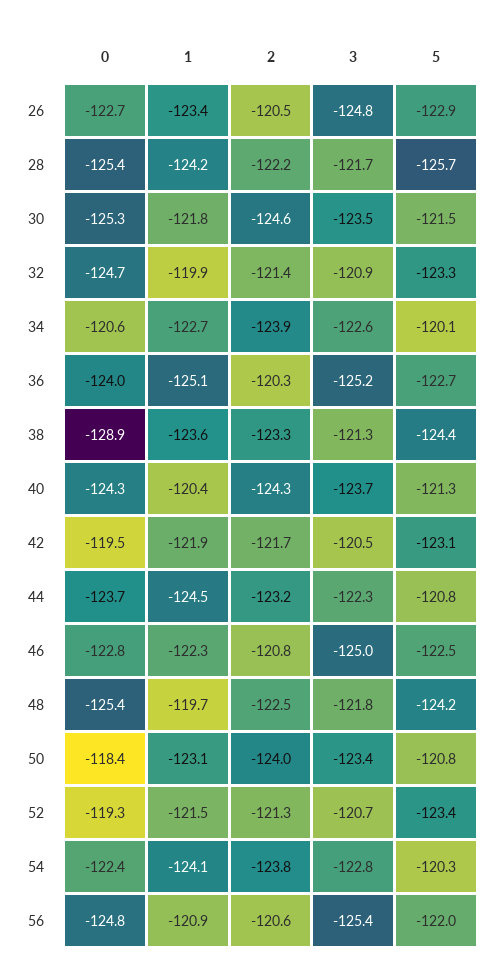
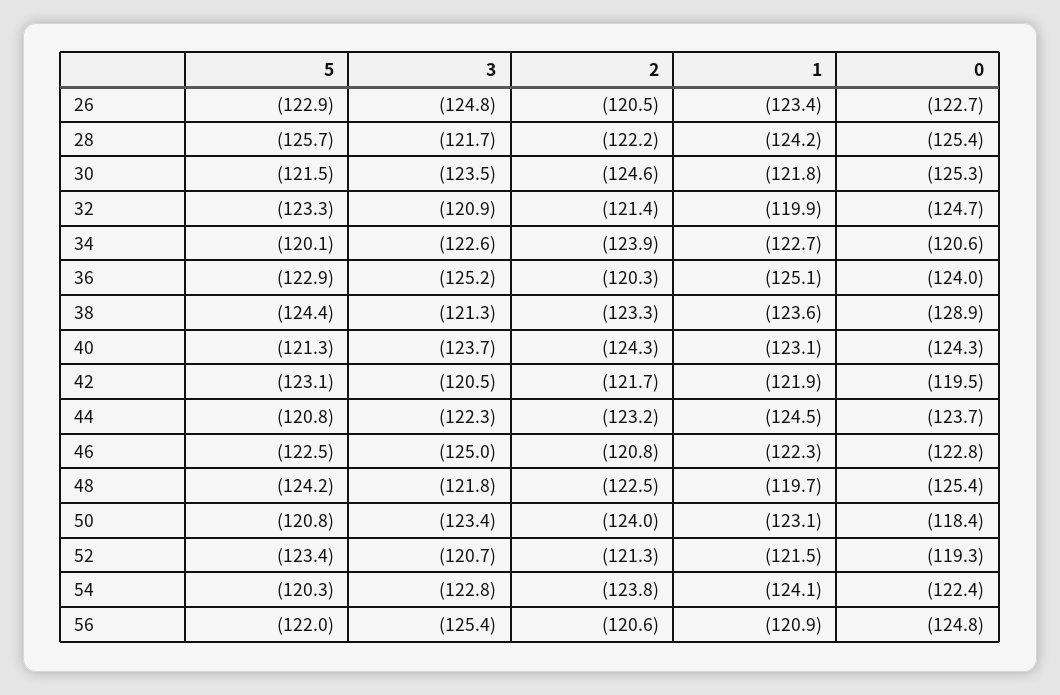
  {
    "0": {
      "26": -122.7,
      "28": -125.4,
      "30": -125.3,
      "32": -124.7,
      "34": -120.6,
      "36": -124,
      "38": -128.9,
      "40": -124.3,
      "42": -119.5,
      "44": -123.7,
      "46": -122.8,
      "48": -125.4,
      "50": -118.4,
      "52": -119.3,
      "54": -122.4,
      "56": -124.8
    },
    "1": {
      "26": -123.4,
      "28": -124.2,
      "30": -121.8,
      "32": -119.9,
      "34": -122.7,
      "36": -125.1,
      "38": -123.6,
-     "40": -120.4,
+     "40": -123.1,
      "42": -121.9,
      "44": -124.5,
      "46": -122.3,
      "48": -119.7,
      "50": -123.1,
      "52": -121.5,
      "54": -124.1,
      "56": -120.9
    },
    "2": {
      "26": -120.5,
      "28": -122.2,
      "30": -124.6,
      "32": -121.4,
      "34": -123.9,
      "36": -120.3,
      "38": -123.3,
      "40": -124.3,
      "42": -121.7,
      "44": -123.2,
      "46": -120.8,
      "48": -122.5,
      "50": -124,
      "52": -121.3,
      "54": -123.8,
      "56": -120.6
    },
    "3": {
      "26": -124.8,
      "28": -121.7,
      "30": -123.5,
      "32": -120.9,
      "34": -122.6,
      "36": -125.2,
      "38": -121.3,
      "40": -123.7,
      "42": -120.5,
      "44": -122.3,
      "46": -125,
      "48": -121.8,
      "50": -123.4,
      "52": -120.7,
      "54": -122.8,
      "56": -125.4
    },
    "5": {
      "26": -122.9,
      "28": -125.7,
      "30": -121.5,
      "32": -123.3,
      "34": -120.1,
-     "36": -122.7,
+     "36": -122.9,
      "38": -124.4,
      "40": -121.3,
      "42": -123.1,
      "44": -120.8,
      "46": -122.5,
      "48": -124.2,
      "50": -120.8,
      "52": -123.4,
      "54": -120.3,
      "56": -122
    }
  }

